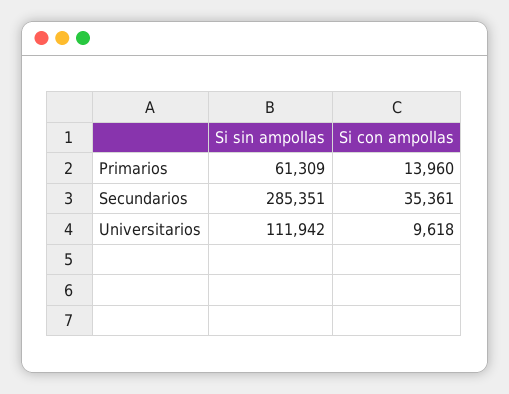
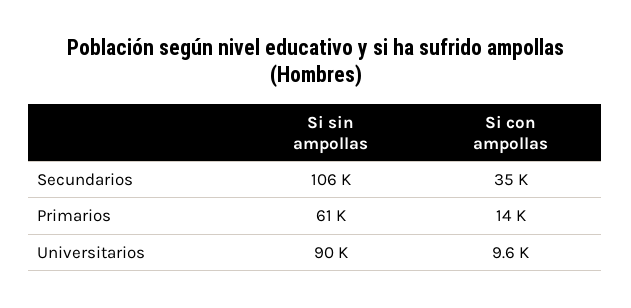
  {
    "Si sin ampollas": {
      "Primarios": 61309,
-     "Secundarios": 285351,
+     "Secundarios": 106000,
-     "Universitarios": 111942
+     "Universitarios": 90000
    },
    "Si con ampollas": {
      "Primarios": 13960,
      "Secundarios": 35361,
      "Universitarios": 9618
    }
  }

